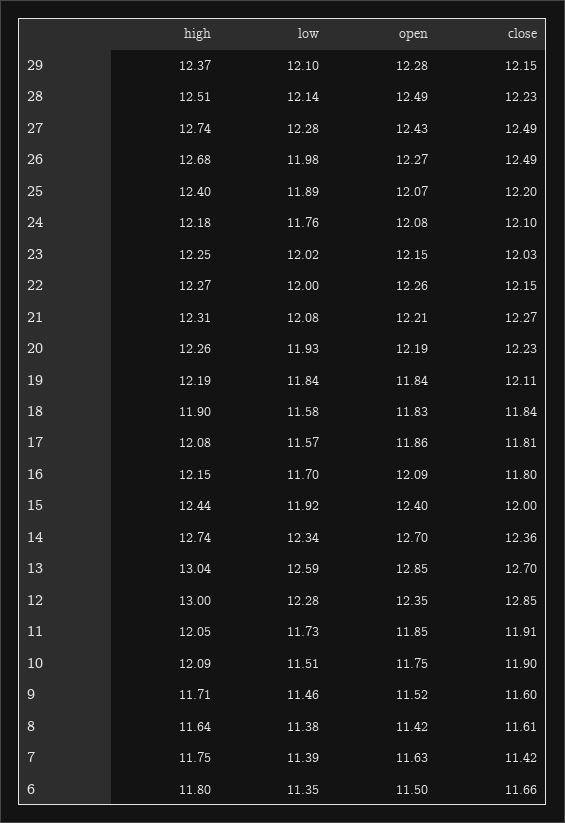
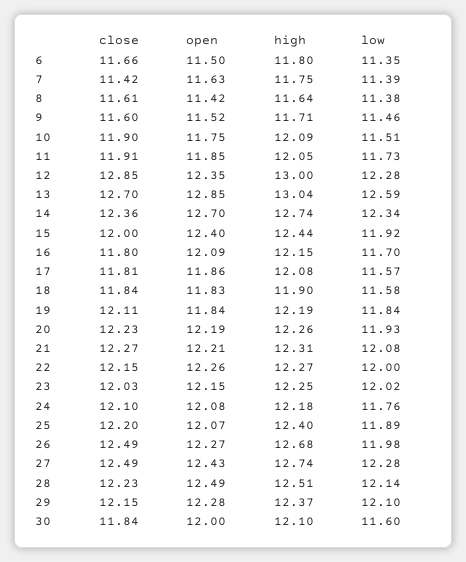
  {
    "high": {
      "29": 12.37,
      "28": 12.51,
      "27": 12.74,
      "26": 12.68,
      "25": 12.4,
      "24": 12.18,
      "23": 12.25,
      "22": 12.27,
      "21": 12.31,
      "20": 12.26,
      "19": 12.19,
      "18": 11.9,
      "17": 12.08,
      "16": 12.15,
      "15": 12.44,
      "14": 12.74,
      "13": 13.04,
      "12": 13,
      "11": 12.05,
      "10": 12.09,
      "9": 11.71,
      "8": 11.64,
      "7": 11.75,
-     "6": 11.8
+     "6": 11.8,
+     "30": 12.1
    },
    "low": {
      "29": 12.1,
      "28": 12.14,
      "27": 12.28,
      "26": 11.98,
      "25": 11.89,
      "24": 11.76,
      "23": 12.02,
      "22": 12,
      "21": 12.08,
      "20": 11.93,
      "19": 11.84,
      "18": 11.58,
      "17": 11.57,
      "16": 11.7,
      "15": 11.92,
      "14": 12.34,
      "13": 12.59,
      "12": 12.28,
      "11": 11.73,
      "10": 11.51,
      "9": 11.46,
      "8": 11.38,
      "7": 11.39,
-     "6": 11.35
+     "6": 11.35,
+     "30": 11.6
    },
    "open": {
      "29": 12.28,
      "28": 12.49,
      "27": 12.43,
      "26": 12.27,
      "25": 12.07,
      "24": 12.08,
      "23": 12.15,
      "22": 12.26,
      "21": 12.21,
      "20": 12.19,
      "19": 11.84,
      "18": 11.83,
      "17": 11.86,
      "16": 12.09,
      "15": 12.4,
      "14": 12.7,
      "13": 12.85,
      "12": 12.35,
      "11": 11.85,
      "10": 11.75,
      "9": 11.52,
      "8": 11.42,
      "7": 11.63,
-     "6": 11.5
+     "6": 11.5,
+     "30": 12
    },
    "close": {
      "29": 12.15,
      "28": 12.23,
      "27": 12.49,
      "26": 12.49,
      "25": 12.2,
      "24": 12.1,
      "23": 12.03,
      "22": 12.15,
      "21": 12.27,
      "20": 12.23,
      "19": 12.11,
      "18": 11.84,
      "17": 11.81,
      "16": 11.8,
      "15": 12,
      "14": 12.36,
      "13": 12.7,
      "12": 12.85,
      "11": 11.91,
      "10": 11.9,
      "9": 11.6,
      "8": 11.61,
      "7": 11.42,
-     "6": 11.66
+     "6": 11.66,
+     "30": 11.84
    }
  }

